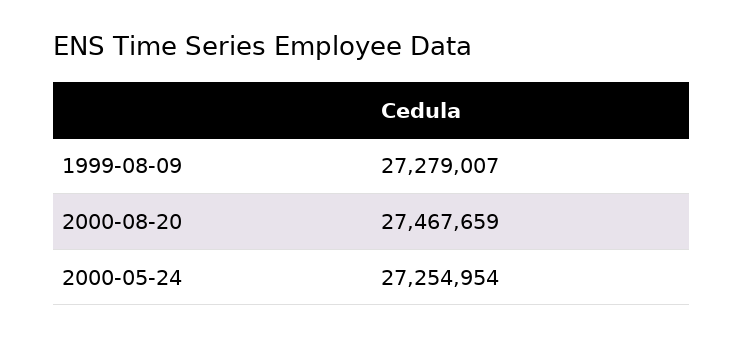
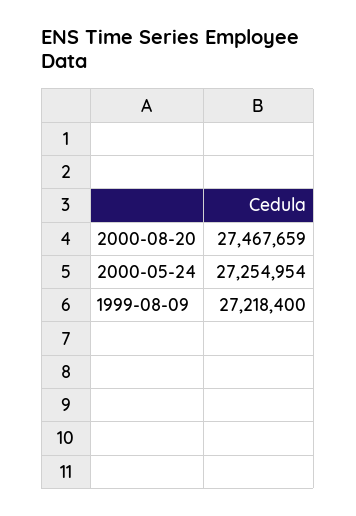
  {
-   "1999-08-09": 27279007,
+   "1999-08-09": 27218400,
    "2000-08-20": 27467659,
    "2000-05-24": 27254954
  }

